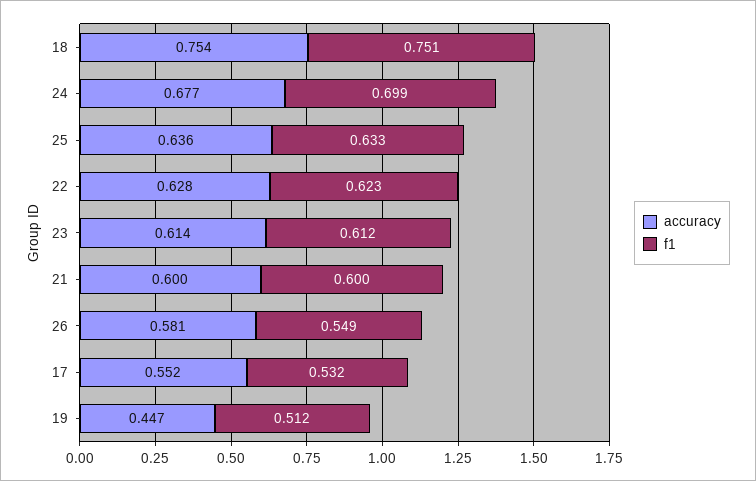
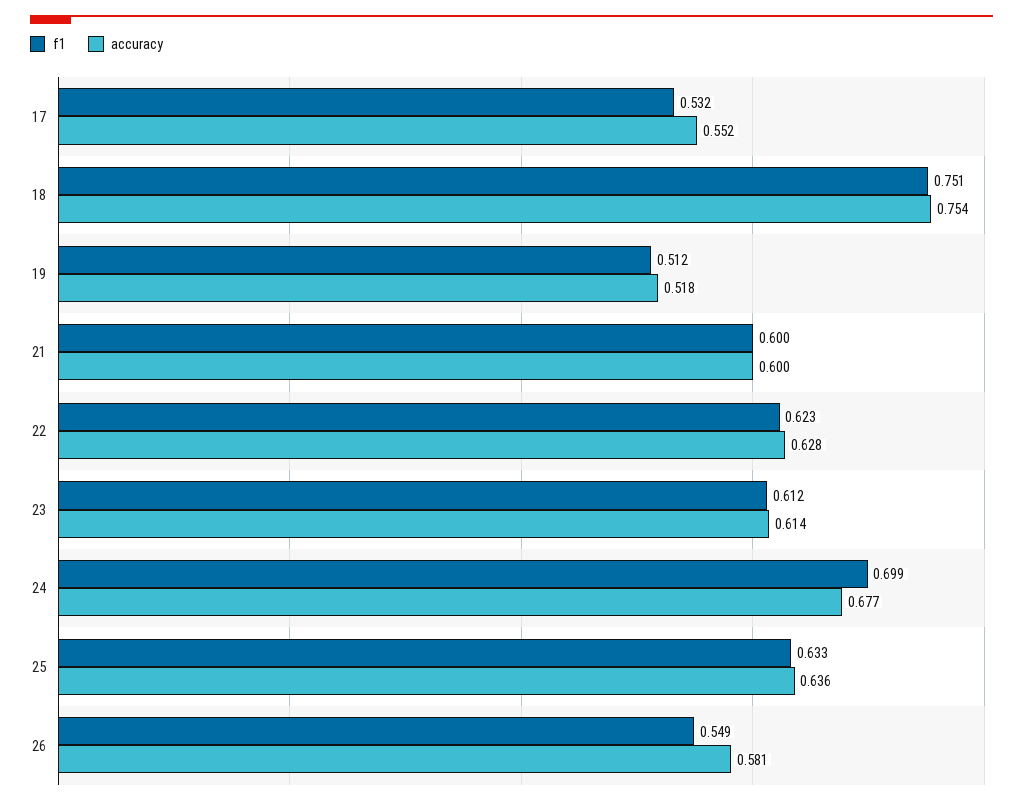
  {
    "accuracy": {
      "18": 0.754,
      "24": 0.677,
      "25": 0.636,
      "22": 0.628,
      "23": 0.614,
      "21": 0.6,
      "26": 0.581,
      "17": 0.552,
-     "19": 0.447
+     "19": 0.518
    },
    "f1": {
      "18": 0.751,
      "24": 0.699,
      "25": 0.633,
      "22": 0.623,
      "23": 0.612,
      "21": 0.6,
      "26": 0.549,
      "17": 0.532,
      "19": 0.512
    }
  }

